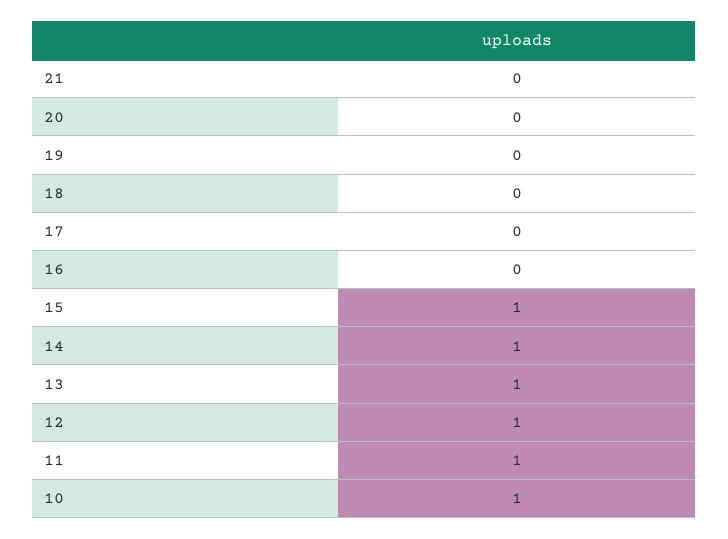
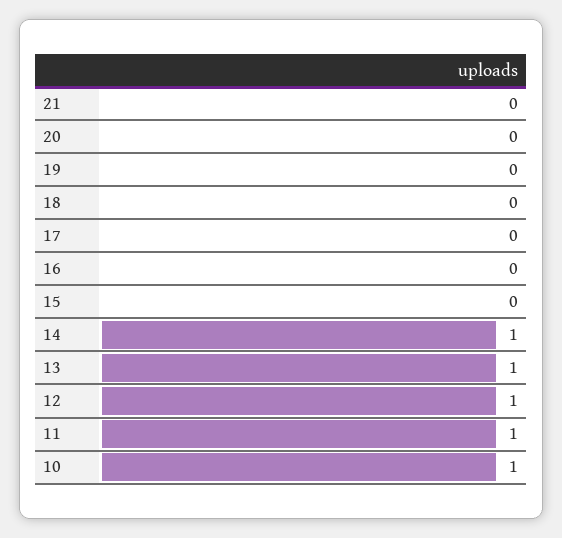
  {
    "21": 0,
    "20": 0,
    "19": 0,
    "18": 0,
    "17": 0,
    "16": 0,
-   "15": 1,
+   "15": 0,
    "14": 1,
    "13": 1,
    "12": 1,
    "11": 1,
    "10": 1
  }

